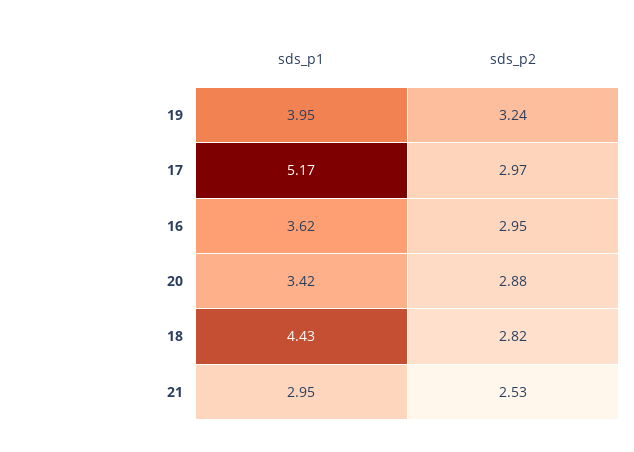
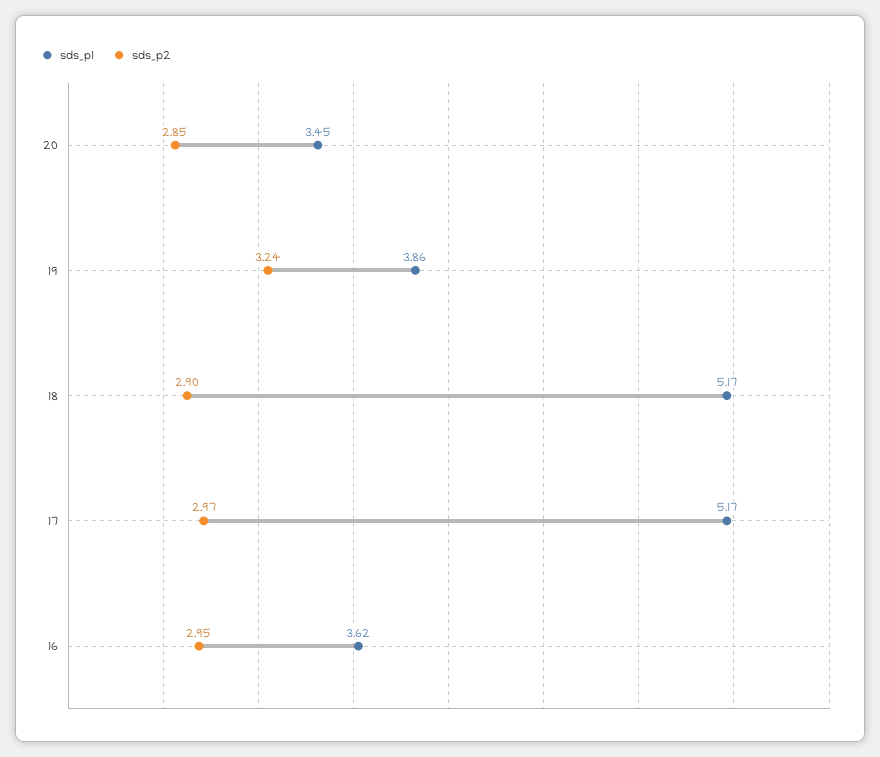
  {
    "sds_p1": {
-     "19": 3.95,
+     "19": 3.86,
      "17": 5.17,
      "16": 3.62,
-     "20": 3.42,
+     "20": 3.45,
-     "18": 4.43,
+     "18": 5.17
-     "21": 2.95
    },
    "sds_p2": {
      "19": 3.24,
      "17": 2.97,
      "16": 2.95,
-     "20": 2.88,
+     "20": 2.85,
-     "18": 2.82,
+     "18": 2.9
-     "21": 2.53
    }
  }

